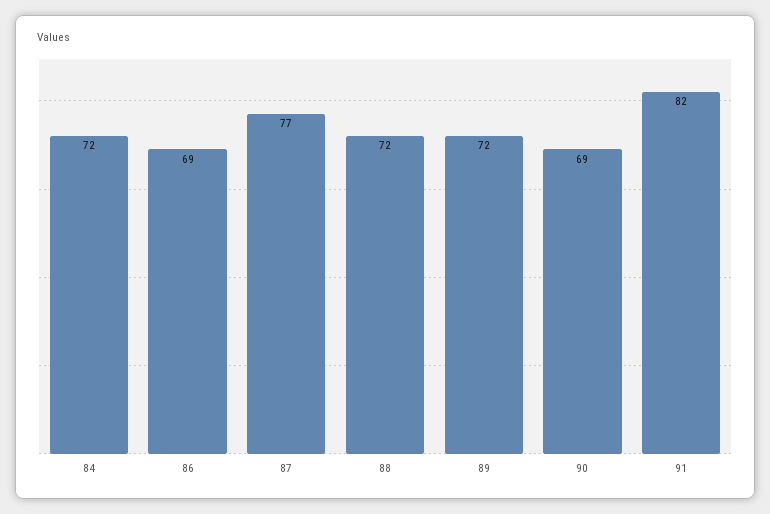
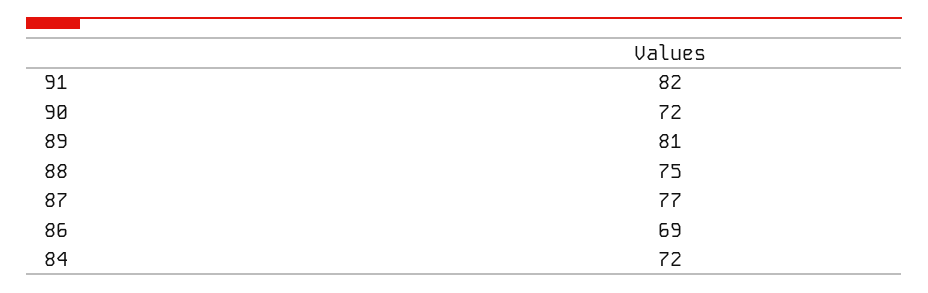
  {
    "84": 72,
    "86": 69,
    "87": 77,
-   "88": 72,
+   "88": 75,
-   "89": 72,
+   "89": 81,
-   "90": 69,
+   "90": 72,
    "91": 82
  }

